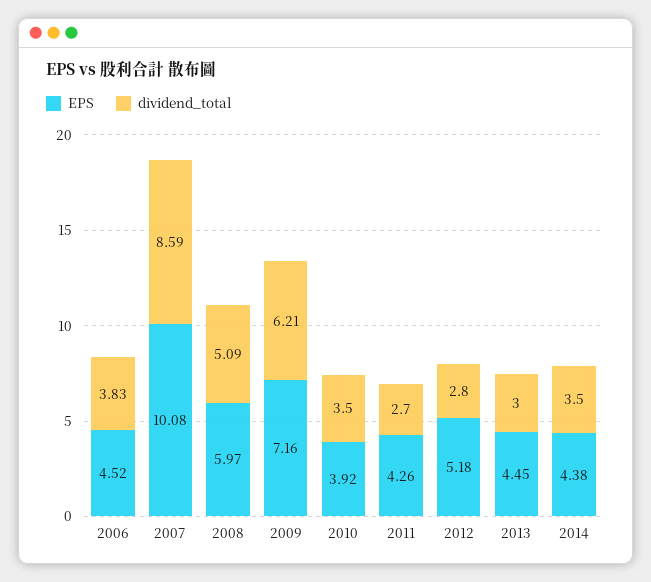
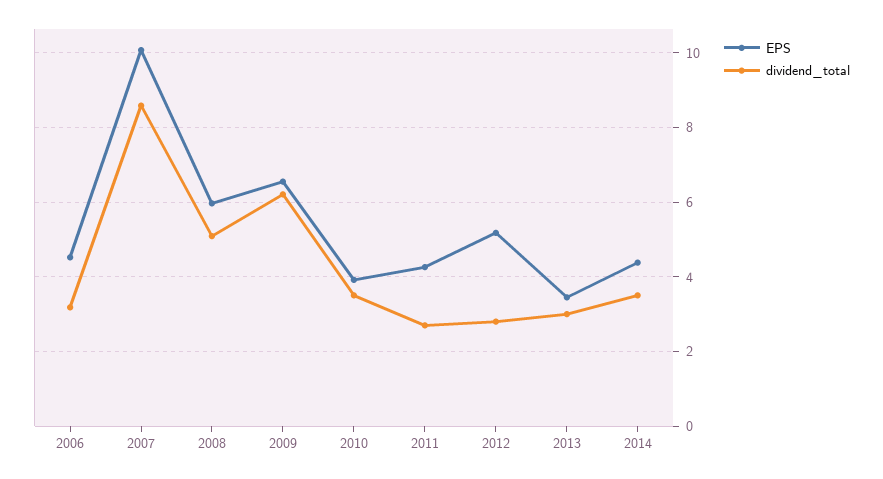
  {
    "EPS": {
      "2006": 4.52,
      "2007": 10.08,
      "2008": 5.97,
-     "2009": 7.16,
+     "2009": 6.6,
      "2010": 3.92,
      "2011": 4.26,
      "2012": 5.18,
-     "2013": 4.45,
+     "2013": 3.4,
      "2014": 4.38
    },
    "dividend_total": {
-     "2006": 3.83,
+     "2006": 3.2,
      "2007": 8.59,
      "2008": 5.09,
      "2009": 6.21,
      "2010": 3.5,
      "2011": 2.7,
      "2012": 2.8,
      "2013": 3,
      "2014": 3.5
    }
  }

